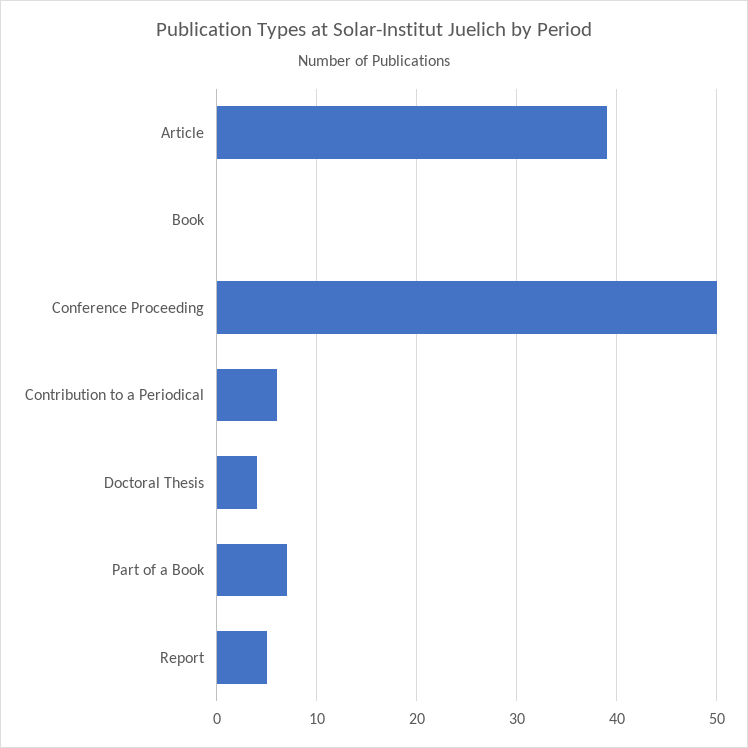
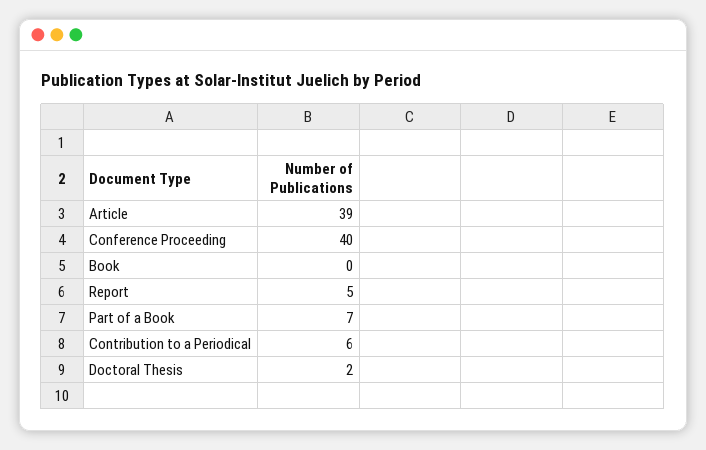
  {
    "Article": 39,
    "Book": 0,
-   "Conference Proceeding": 50,
+   "Conference Proceeding": 40,
    "Contribution to a Periodical": 6,
-   "Doctoral Thesis": 4,
+   "Doctoral Thesis": 2,
    "Part of a Book": 7,
    "Report": 5
  }

